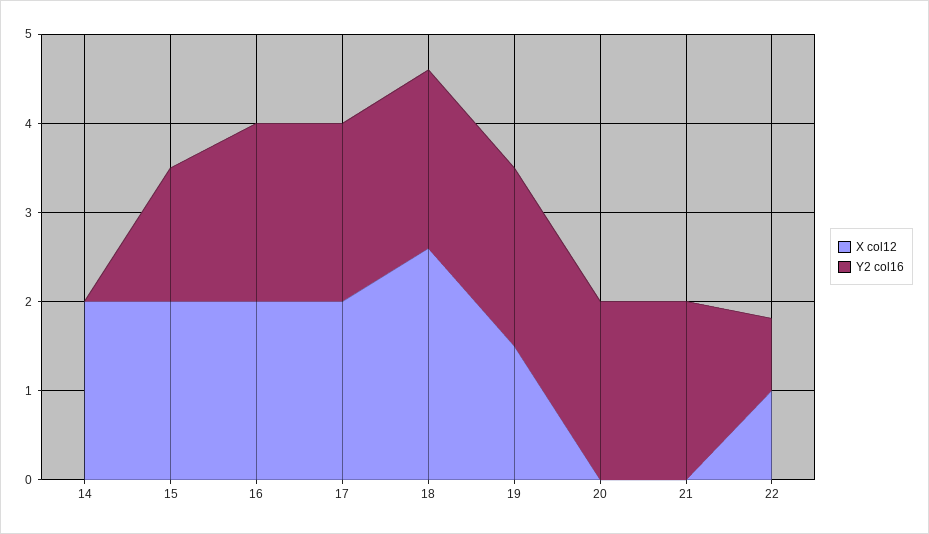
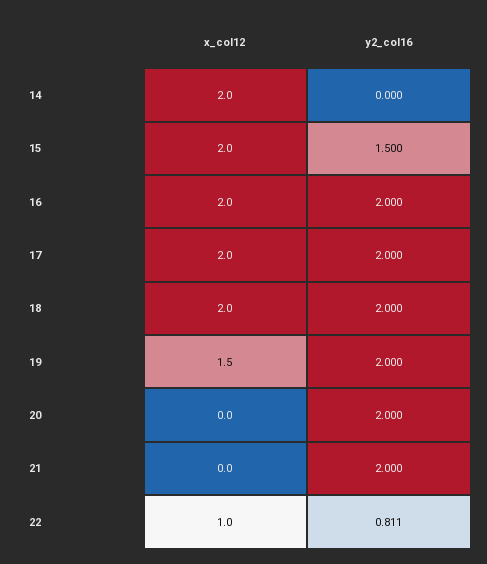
  {
    "X col12": {
      "14": 2,
      "15": 2,
      "16": 2,
      "17": 2,
-     "18": 2.6,
+     "18": 2,
      "19": 1.5,
      "20": 0,
      "21": 0,
      "22": 1
    },
    "Y2 col16": {
      "14": 0,
      "15": 1.5,
      "16": 2,
      "17": 2,
      "18": 2,
      "19": 2,
      "20": 2,
      "21": 2,
      "22": 0.811
    }
  }

